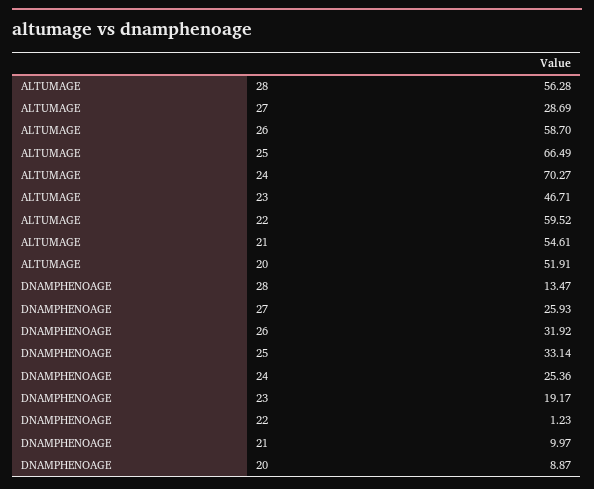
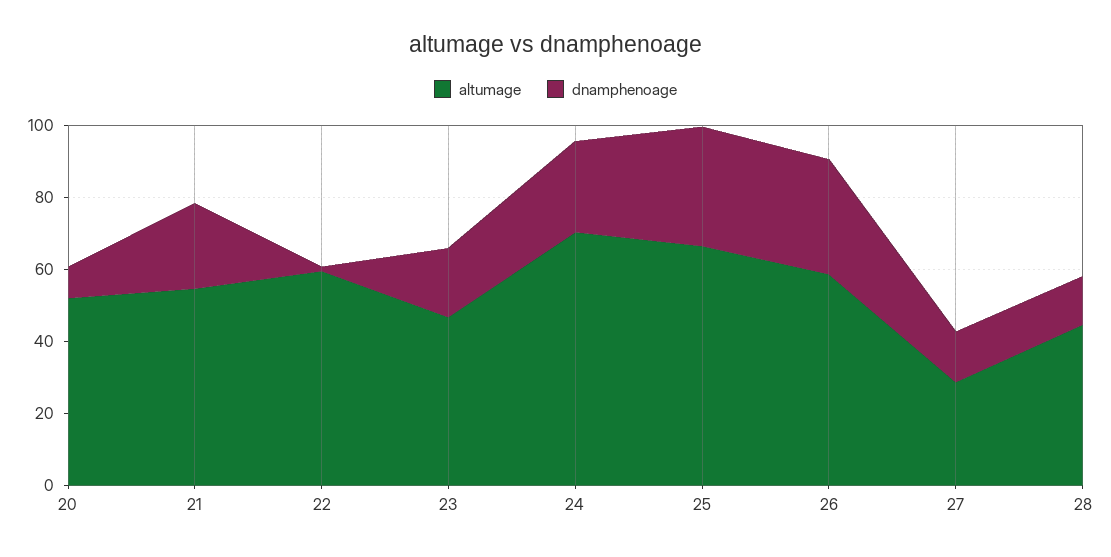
  {
    "ALTUMAGE": {
-     "28": 56.28,
+     "28": 45,
      "27": 28.69,
      "26": 58.7,
      "25": 66.49,
      "24": 70.27,
      "23": 46.71,
      "22": 59.52,
      "21": 54.61,
      "20": 51.91
    },
    "DNAMPHENOAGE": {
      "28": 13.47,
-     "27": 25.93,
+     "27": 15,
      "26": 31.92,
      "25": 33.14,
      "24": 25.36,
      "23": 19.17,
      "22": 1.23,
-     "21": 9.97,
+     "21": 25,
      "20": 8.87
    }
  }

